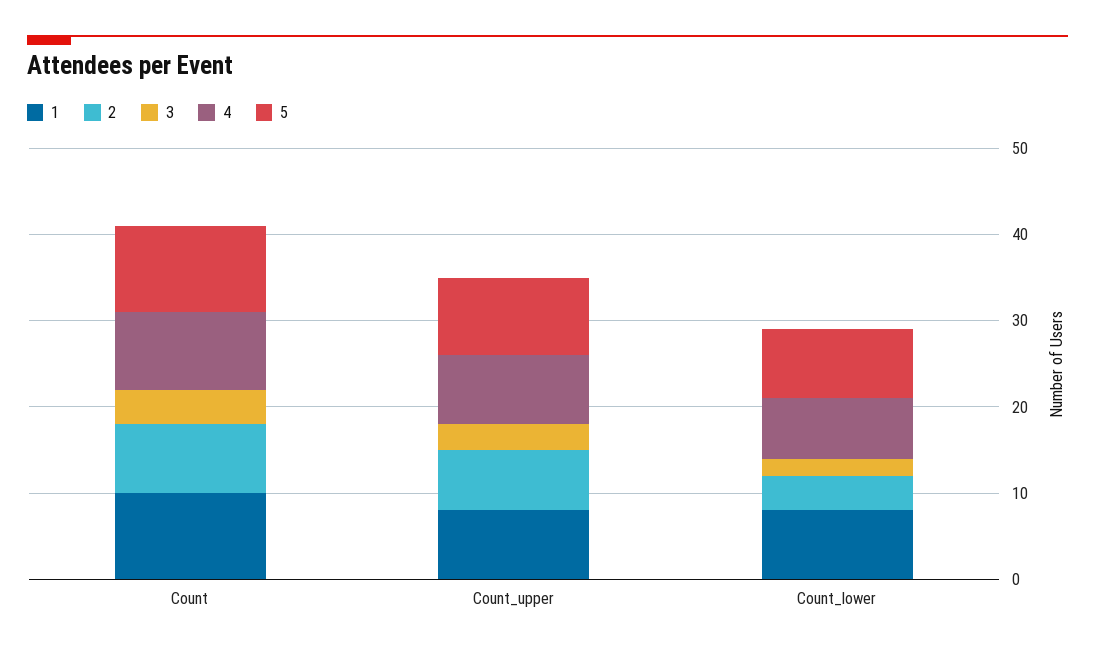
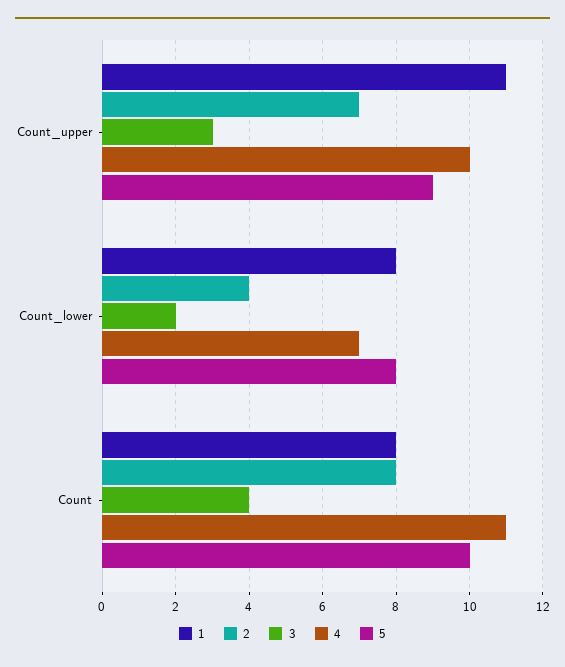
  {
    "1": {
-     "Count": 10,
+     "Count": 8,
-     "Count_upper": 8,
+     "Count_upper": 11,
      "Count_lower": 8
    },
    "2": {
      "Count": 8,
      "Count_upper": 7,
      "Count_lower": 4
    },
    "3": {
      "Count": 4,
      "Count_upper": 3,
      "Count_lower": 2
    },
    "4": {
-     "Count": 9,
+     "Count": 11,
-     "Count_upper": 8,
+     "Count_upper": 10,
      "Count_lower": 7
    },
    "5": {
      "Count": 10,
      "Count_upper": 9,
      "Count_lower": 8
    }
  }

